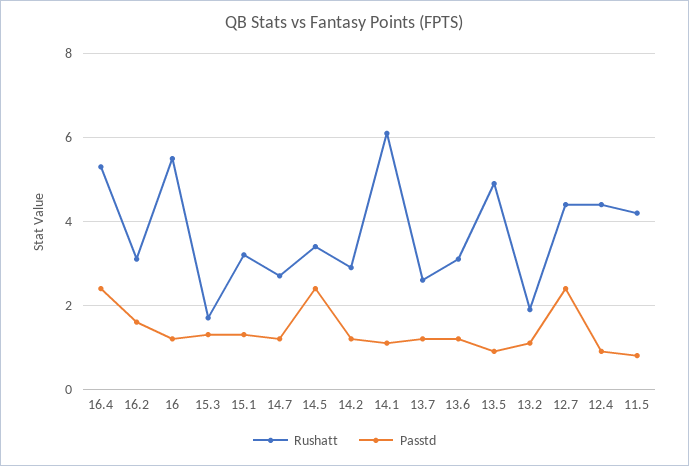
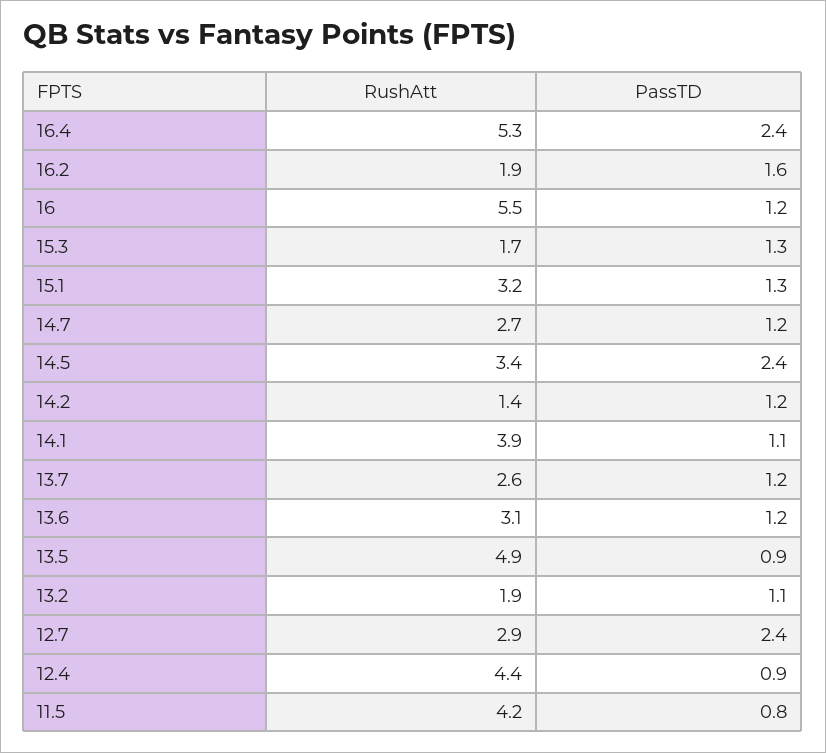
  {
    "Rushatt": {
      "16.4": 5.3,
-     "16.2": 3,
+     "16.2": 1.9,
      "16": 5.5,
      "15.3": 1.7,
      "15.1": 3.2,
      "14.7": 2.7,
      "14.5": 3.4,
-     "14.2": 3,
+     "14.2": 1.4,
-     "14.1": 6,
+     "14.1": 3.9,
      "13.7": 2.6,
      "13.6": 3.1,
      "13.5": 4.9,
      "13.2": 1.9,
-     "12.7": 4.5,
+     "12.7": 2.9,
      "12.4": 4.4,
      "11.5": 4.2
    },
    "Passtd": {
      "16.4": 2.4,
      "16.2": 1.6,
      "16": 1.2,
      "15.3": 1.3,
      "15.1": 1.3,
      "14.7": 1.2,
      "14.5": 2.4,
      "14.2": 1.2,
      "14.1": 1.1,
      "13.7": 1.2,
      "13.6": 1.2,
      "13.5": 0.9,
      "13.2": 1.1,
      "12.7": 2.4,
      "12.4": 0.9,
      "11.5": 0.8
    }
  }

